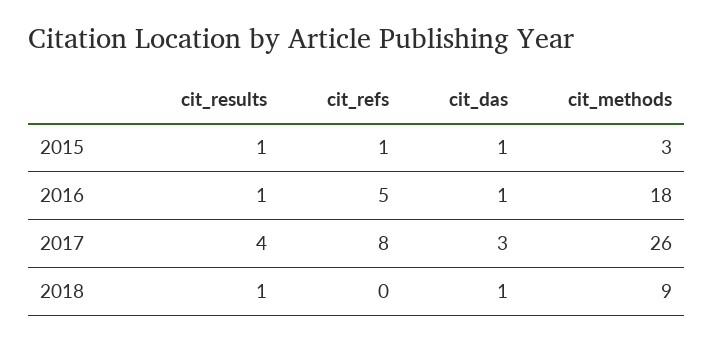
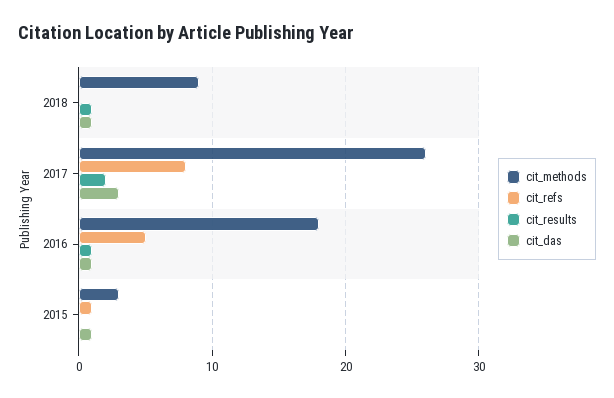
  {
    "cit_results": {
-     "2015": 1,
+     "2015": 0,
      "2016": 1,
-     "2017": 4,
+     "2017": 2,
      "2018": 1
    },
    "cit_refs": {
      "2015": 1,
      "2016": 5,
      "2017": 8,
      "2018": 0
    },
    "cit_das": {
      "2015": 1,
      "2016": 1,
      "2017": 3,
      "2018": 1
    },
    "cit_methods": {
      "2015": 3,
      "2016": 18,
      "2017": 26,
      "2018": 9
    }
  }

